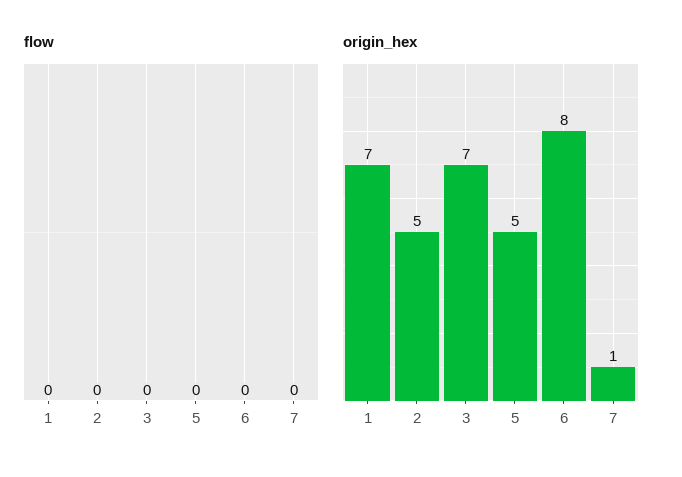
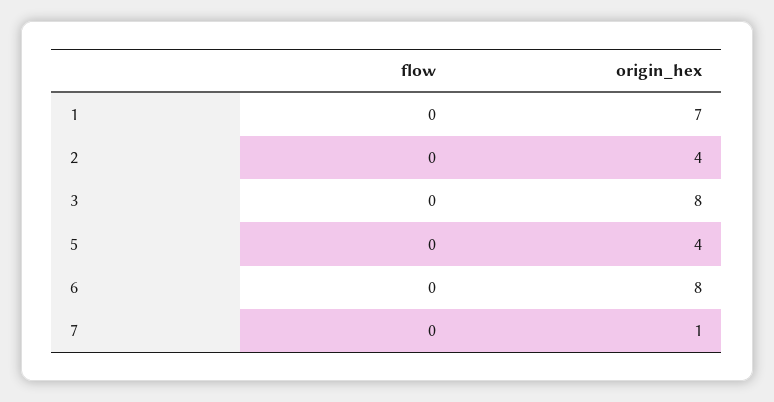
  {
    "flow": {
      "1": 0,
      "2": 0,
      "3": 0,
      "5": 0,
      "6": 0,
      "7": 0
    },
    "origin_hex": {
      "1": 7,
-     "2": 5,
+     "2": 4,
-     "3": 7,
+     "3": 8,
-     "5": 5,
+     "5": 4,
      "6": 8,
      "7": 1
    }
  }

